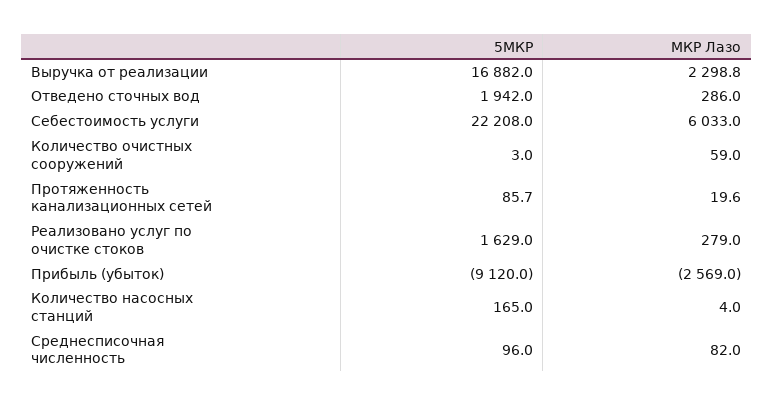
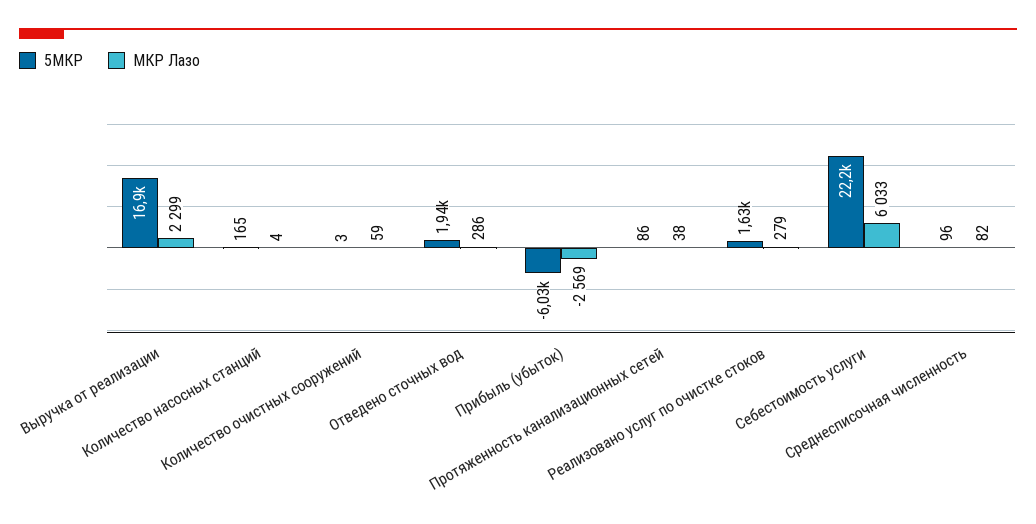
  {
    "5МКР": {
      "Выручка от реализации": 16882,
      "Отведено сточных вод": 1942,
      "Себестоимость услуги": 22208,
      "Количество очистных сооружений": 3,
      "Протяженность канализационных сетей": 85.7,
      "Реализовано услуг по очистке стоков": 1629,
-     "Прибыль (убыток)": -9120,
+     "Прибыль (убыток)": -6030,
      "Количество насосных станций": 165,
      "Среднесписочная численность": 96
    },
    "МКР Лазо": {
      "Выручка от реализации": 2298.8,
      "Отведено сточных вод": 286,
      "Себестоимость услуги": 6033,
      "Количество очистных сооружений": 59,
-     "Протяженность канализационных сетей": 19.6,
+     "Протяженность канализационных сетей": 38,
      "Реализовано услуг по очистке стоков": 279,
      "Прибыль (убыток)": -2569,
      "Количество насосных станций": 4,
      "Среднесписочная численность": 82
    }
  }

